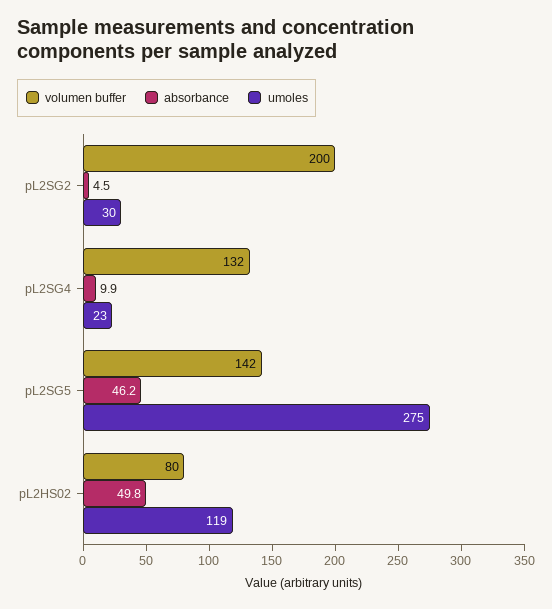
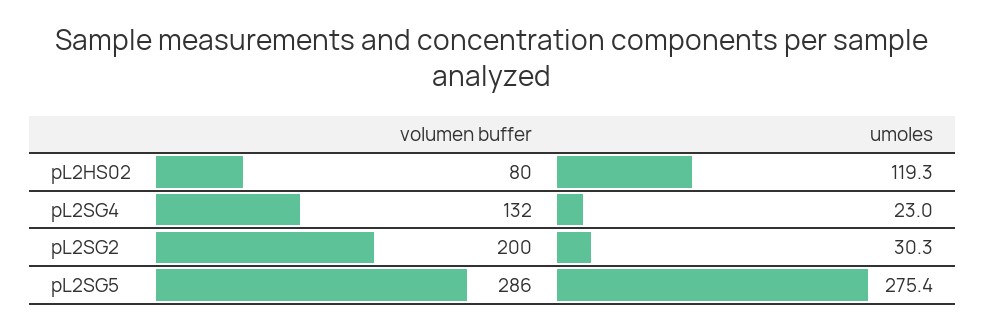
  {
    "volumen buffer": {
      "pL2SG2": 200,
      "pL2SG4": 132,
-     "pL2SG5": 142,
+     "pL2SG5": 286,
      "pL2HS02": 80
    },
-   "absorbance": {
-     "pL2SG2": 4.5,
-     "pL2SG4": 9.9,
-     "pL2SG5": 46.2,
-     "pL2HS02": 49.8
-   },
    "umoles": {
      "pL2SG2": 30.3,
      "pL2SG4": 23,
      "pL2SG5": 275.4,
      "pL2HS02": 119.3
    }
  }

